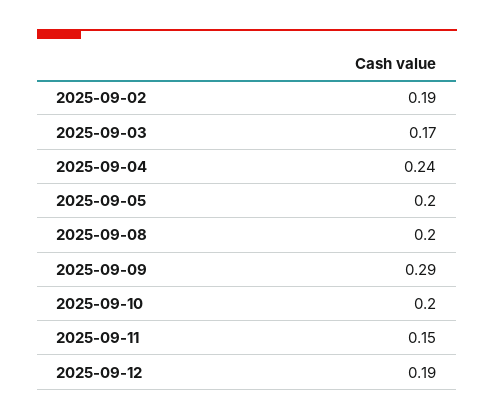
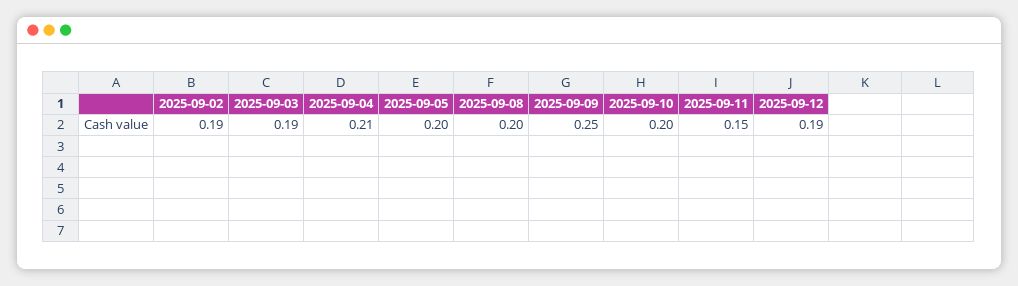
  {
    "2025-09-02": 0.19,
-   "2025-09-03": 0.17,
+   "2025-09-03": 0.19,
-   "2025-09-04": 0.24,
+   "2025-09-04": 0.21,
    "2025-09-05": 0.2,
    "2025-09-08": 0.2,
-   "2025-09-09": 0.29,
+   "2025-09-09": 0.25,
    "2025-09-10": 0.2,
    "2025-09-11": 0.15,
    "2025-09-12": 0.19
  }

